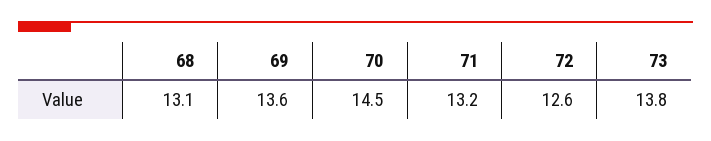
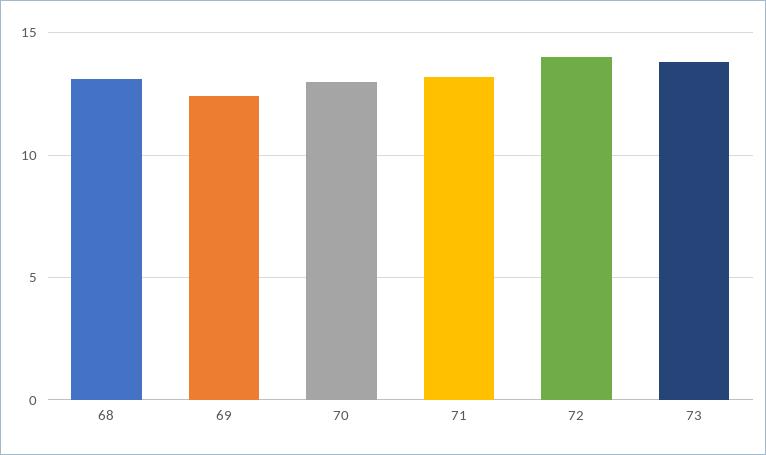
  {
    "68": 13.1,
-   "69": 13.6,
+   "69": 12.5,
-   "70": 14.5,
+   "70": 13,
    "71": 13.2,
-   "72": 12.6,
+   "72": 14,
    "73": 13.8
  }

